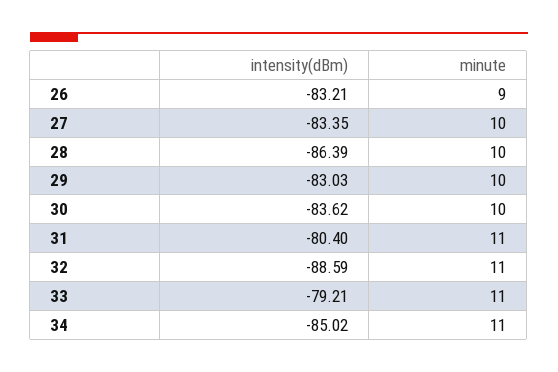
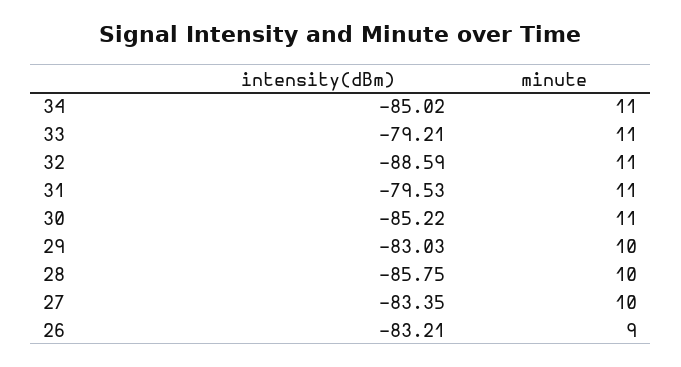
  {
    "intensity(dBm)": {
      "26": -83.21,
      "27": -83.35,
-     "28": -86.39,
+     "28": -85.75,
      "29": -83.03,
-     "30": -83.62,
+     "30": -85.22,
-     "31": -80.4,
+     "31": -79.53,
      "32": -88.59,
      "33": -79.21,
      "34": -85.02
    },
    "minute": {
      "26": 9,
      "27": 10,
      "28": 10,
      "29": 10,
-     "30": 10,
+     "30": 11,
      "31": 11,
      "32": 11,
      "33": 11,
      "34": 11
    }
  }

